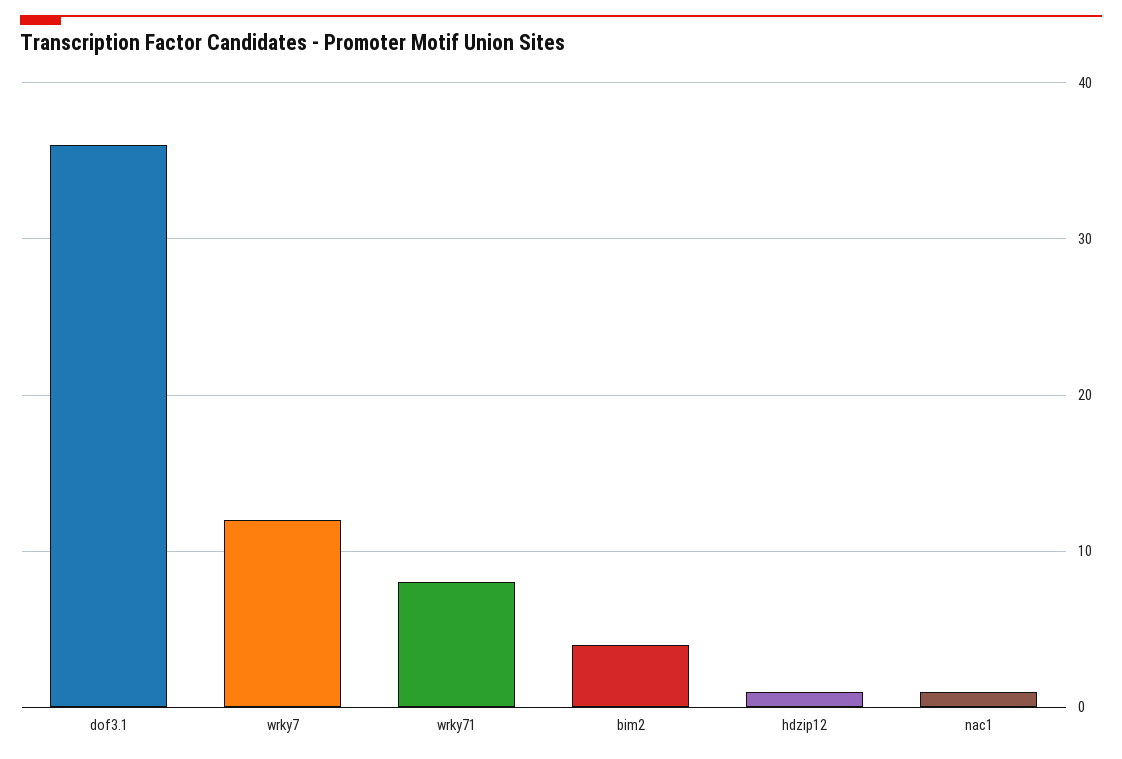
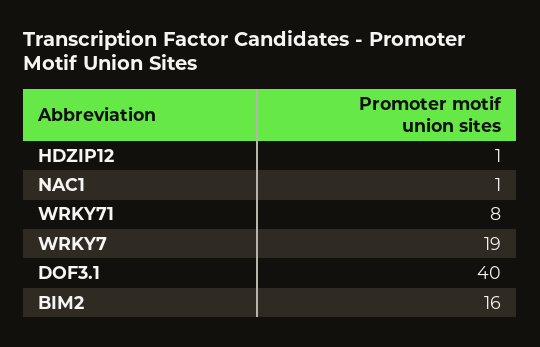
  {
-   "dof3.1": 36,
+   "dof3.1": 40,
-   "wrky7": 12,
+   "wrky7": 19,
    "wrky71": 8,
-   "bim2": 4,
+   "bim2": 16,
    "hdzip12": 1,
    "nac1": 1
  }

